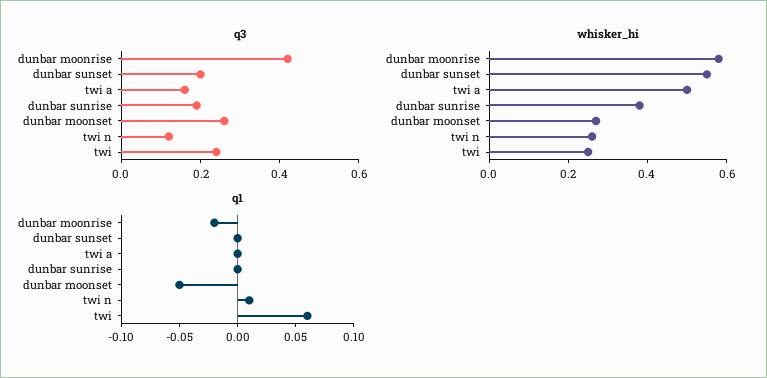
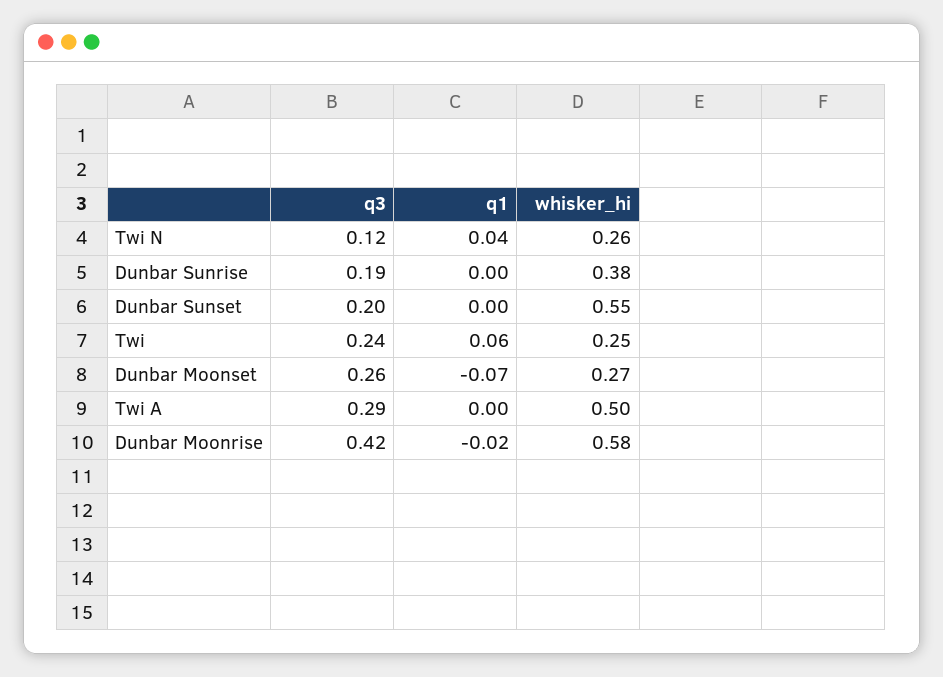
  {
    "q3": {
      "dunbar moonrise": 0.42,
      "dunbar sunset": 0.2,
-     "twi a": 0.15,
+     "twi a": 0.29,
      "dunbar sunrise": 0.19,
      "dunbar moonset": 0.26,
      "twi n": 0.12,
      "twi": 0.24
    },
    "whisker_hi": {
      "dunbar moonrise": 0.58,
      "dunbar sunset": 0.55,
      "twi a": 0.5,
      "dunbar sunrise": 0.38,
      "dunbar moonset": 0.27,
      "twi n": 0.26,
      "twi": 0.25
    },
    "q1": {
      "dunbar moonrise": -0.02,
      "dunbar sunset": 0,
      "twi a": 0,
      "dunbar sunrise": 0,
-     "dunbar moonset": -0.05,
+     "dunbar moonset": -0.07,
-     "twi n": 0.01,
+     "twi n": 0.04,
      "twi": 0.06
    }
  }

